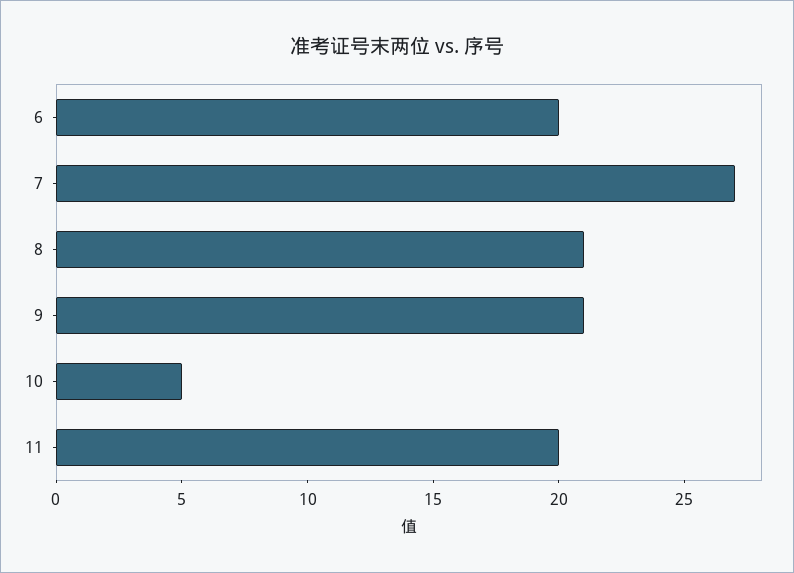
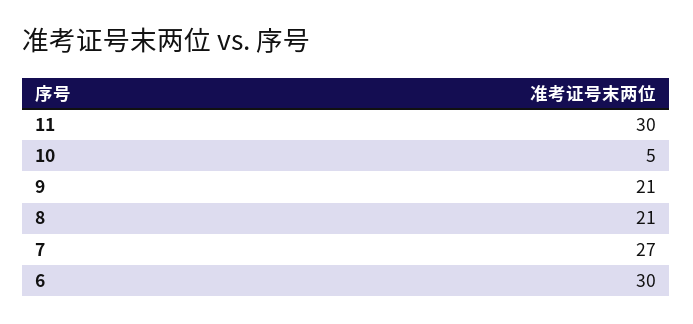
  {
-   "6": 20,
+   "6": 30,
    "7": 27,
    "8": 21,
    "9": 21,
    "10": 5,
-   "11": 20
+   "11": 30
  }

